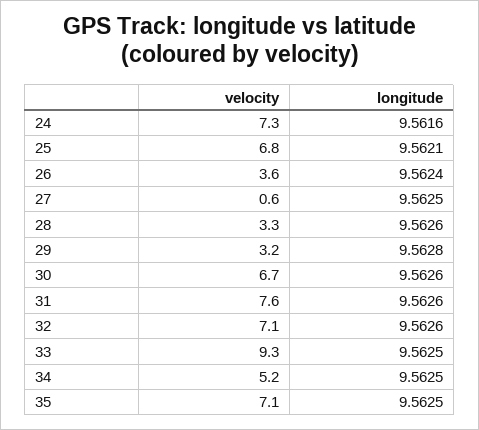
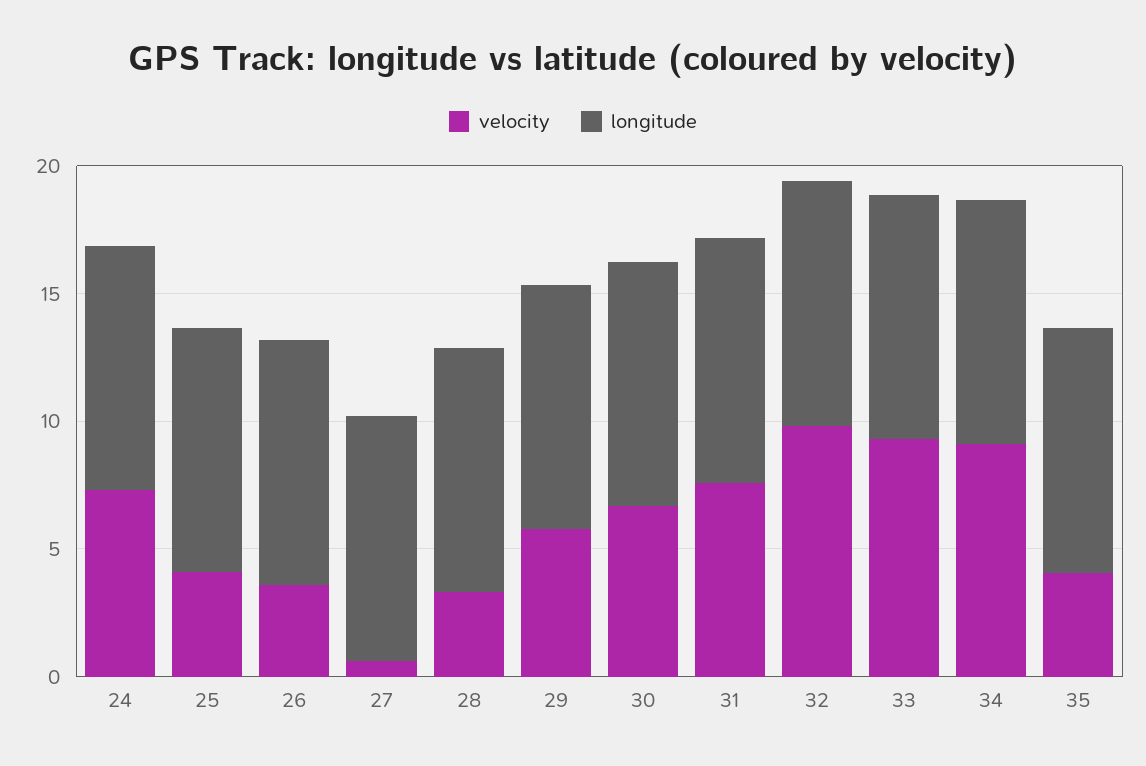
  {
    "velocity": {
      "24": 7.3,
-     "25": 6.8,
+     "25": 4,
      "26": 3.6,
      "27": 0.6,
      "28": 3.3,
-     "29": 3.2,
+     "29": 6,
      "30": 6.7,
      "31": 7.6,
-     "32": 7.1,
+     "32": 10,
      "33": 9.3,
-     "34": 5.2,
+     "34": 9,
-     "35": 7.1
+     "35": 4
    },
    "longitude": {
      "24": 9.5616,
      "25": 9.5621,
      "26": 9.5624,
      "27": 9.5625,
      "28": 9.5626,
      "29": 9.5628,
      "30": 9.5626,
      "31": 9.5626,
      "32": 9.5626,
      "33": 9.5625,
      "34": 9.5625,
      "35": 9.5625
    }
  }

